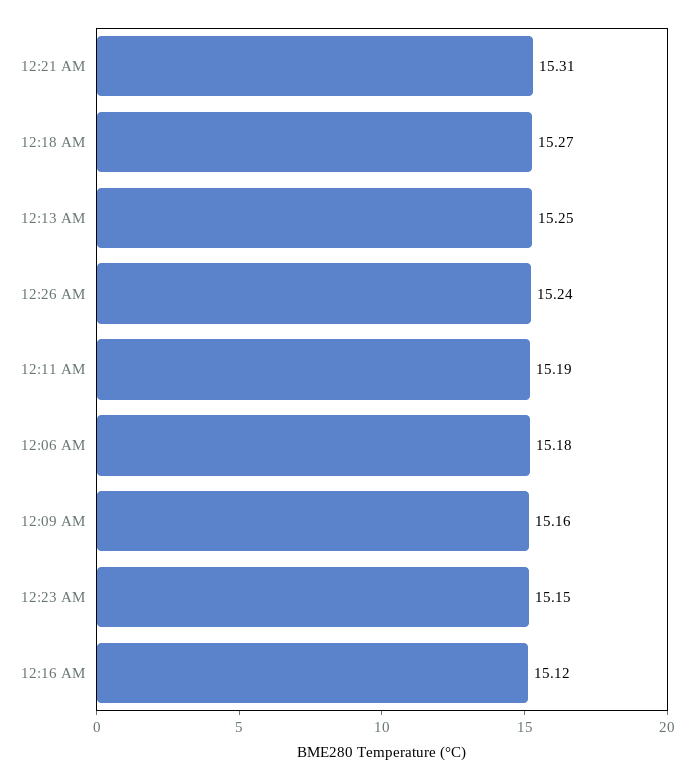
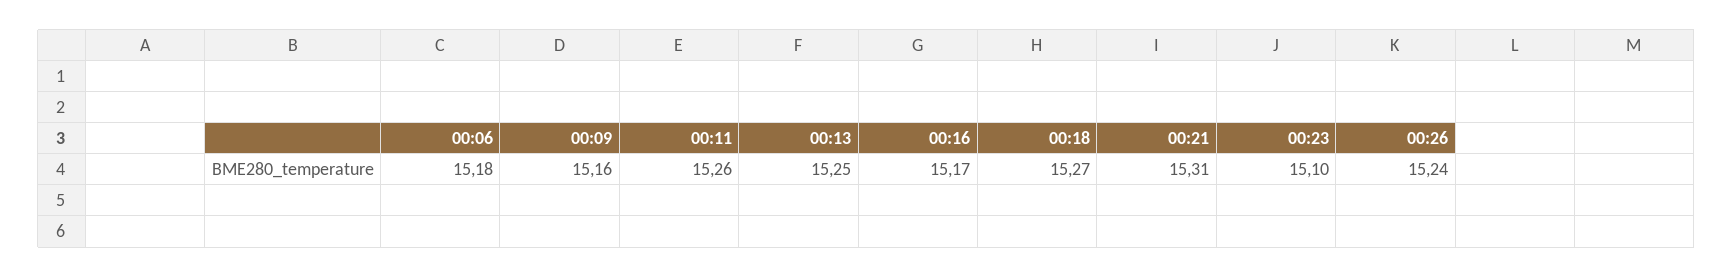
  {
    "12:21 AM": 15.31,
    "12:18 AM": 15.27,
    "12:13 AM": 15.25,
    "12:26 AM": 15.24,
-   "12:11 AM": 15.19,
+   "12:11 AM": 15.26,
    "12:06 AM": 15.18,
    "12:09 AM": 15.16,
-   "12:23 AM": 15.15,
+   "12:23 AM": 15.1,
-   "12:16 AM": 15.12
+   "12:16 AM": 15.17
  }

